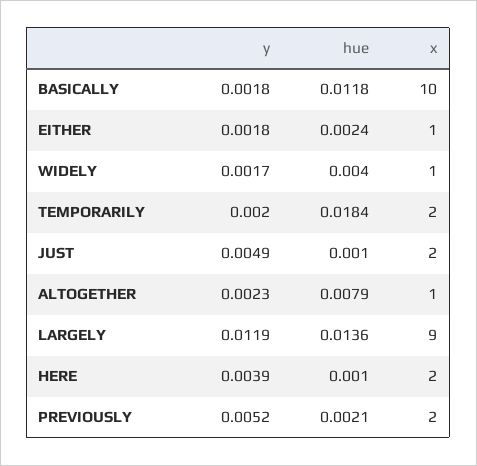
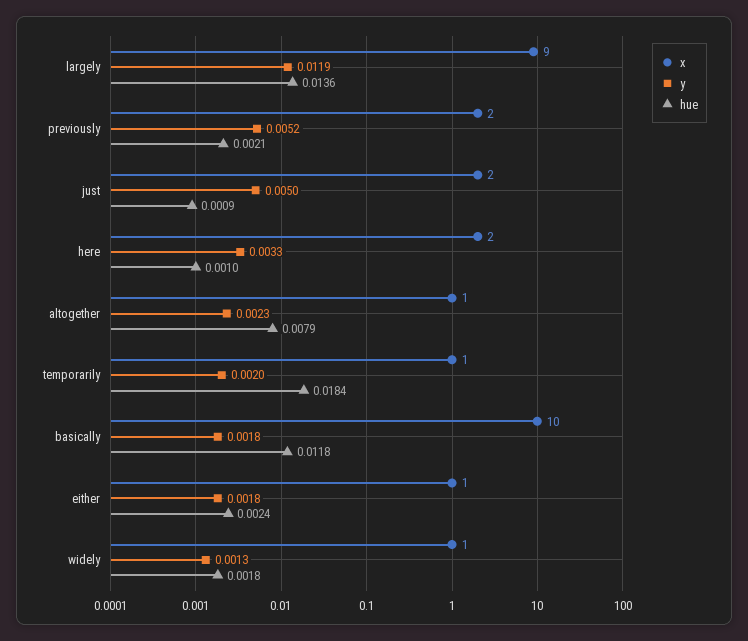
  {
    "y": {
      "BASICALLY": 0.0018,
      "EITHER": 0.0018,
-     "WIDELY": 0.0017,
+     "WIDELY": 0.0013,
      "TEMPORARILY": 0.002,
-     "JUST": 0.0049,
+     "JUST": 0.005,
      "ALTOGETHER": 0.0023,
      "LARGELY": 0.0119,
-     "HERE": 0.0039,
+     "HERE": 0.0033,
      "PREVIOUSLY": 0.0052
    },
    "hue": {
      "BASICALLY": 0.0118,
      "EITHER": 0.0024,
-     "WIDELY": 0.004,
+     "WIDELY": 0.0018,
      "TEMPORARILY": 0.0184,
-     "JUST": 0.001,
+     "JUST": 0.0009,
      "ALTOGETHER": 0.0079,
      "LARGELY": 0.0136,
      "HERE": 0.001,
      "PREVIOUSLY": 0.0021
    },
    "x": {
      "BASICALLY": 10,
      "EITHER": 1,
      "WIDELY": 1,
-     "TEMPORARILY": 2,
+     "TEMPORARILY": 1,
      "JUST": 2,
      "ALTOGETHER": 1,
      "LARGELY": 9,
      "HERE": 2,
      "PREVIOUSLY": 2
    }
  }

